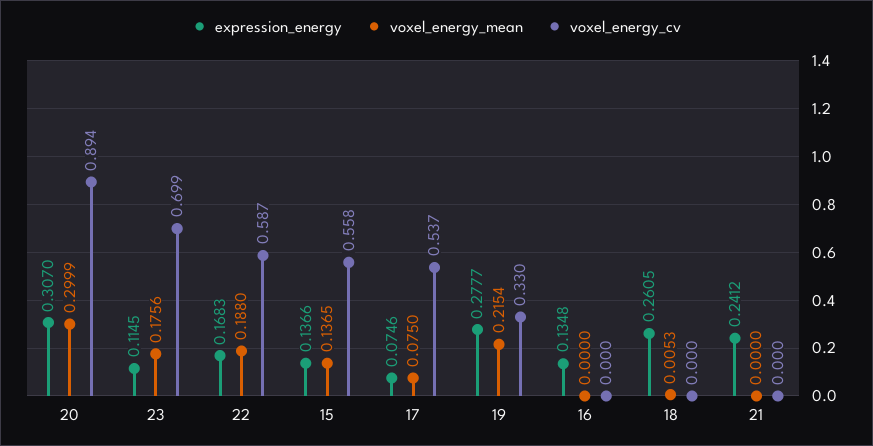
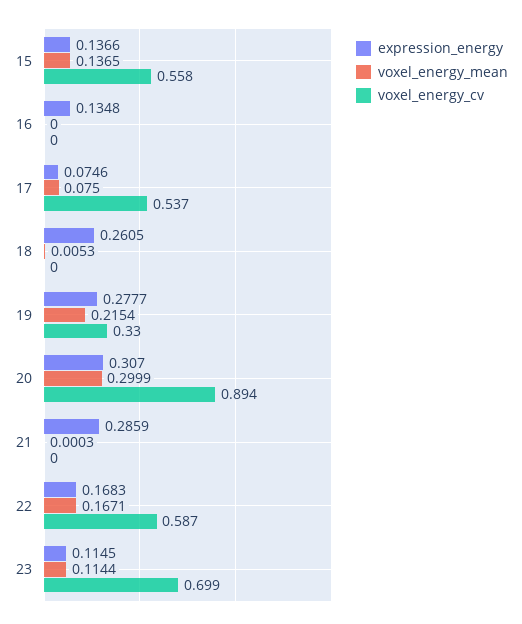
  {
    "expression_energy": {
      "20": 0.307,
      "23": 0.1145,
      "22": 0.1683,
      "15": 0.1366,
      "17": 0.0746,
      "19": 0.2777,
      "16": 0.1348,
      "18": 0.2605,
-     "21": 0.2412
+     "21": 0.2859
    },
    "voxel_energy_mean": {
      "20": 0.2999,
-     "23": 0.1756,
+     "23": 0.1144,
-     "22": 0.188,
+     "22": 0.1671,
      "15": 0.1365,
      "17": 0.075,
      "19": 0.2154,
      "16": 0,
      "18": 0.0053,
-     "21": 0
+     "21": 0.0003
    },
    "voxel_energy_cv": {
      "20": 0.894,
      "23": 0.699,
      "22": 0.587,
      "15": 0.558,
      "17": 0.537,
      "19": 0.33,
      "16": 0,
      "18": 0,
      "21": 0
    }
  }

